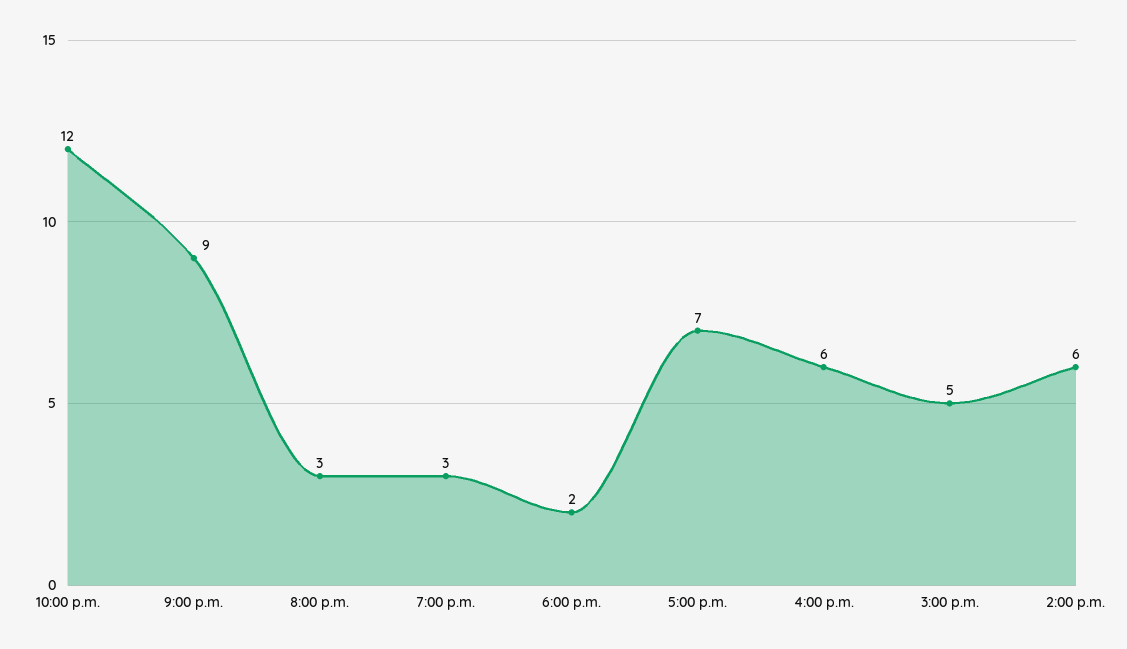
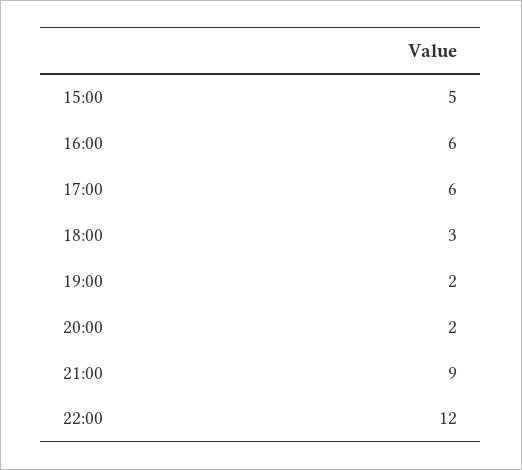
  {
    "10:00 p.m.": 12,
    "9:00 p.m.": 9,
-   "8:00 p.m.": 3,
+   "8:00 p.m.": 2,
-   "7:00 p.m.": 3,
+   "7:00 p.m.": 2,
-   "6:00 p.m.": 2,
+   "6:00 p.m.": 3,
-   "5:00 p.m.": 7,
+   "5:00 p.m.": 6,
    "4:00 p.m.": 6,
-   "3:00 p.m.": 5,
+   "3:00 p.m.": 5
-   "2:00 p.m.": 6
  }

